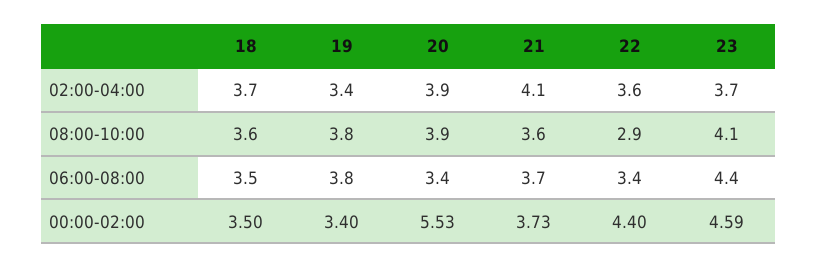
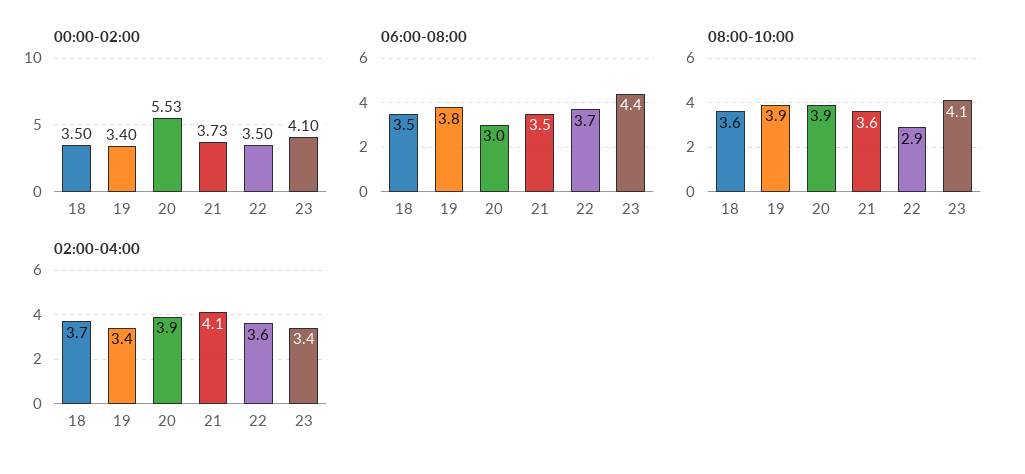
  {
    "02:00-04:00": {
      "18": 3.7,
      "19": 3.4,
      "20": 3.9,
      "21": 4.1,
      "22": 3.6,
-     "23": 3.7
+     "23": 3.4
    },
    "08:00-10:00": {
      "18": 3.6,
-     "19": 3.8,
+     "19": 3.9,
      "20": 3.9,
      "21": 3.6,
      "22": 2.9,
      "23": 4.1
    },
    "06:00-08:00": {
      "18": 3.5,
      "19": 3.8,
-     "20": 3.4,
+     "20": 3,
-     "21": 3.7,
+     "21": 3.5,
-     "22": 3.4,
+     "22": 3.7,
      "23": 4.4
    },
    "00:00-02:00": {
      "18": 3.5,
      "19": 3.4,
      "20": 5.53,
      "21": 3.73,
-     "22": 4.4,
+     "22": 3.5,
-     "23": 4.59
+     "23": 4.1
    }
  }

